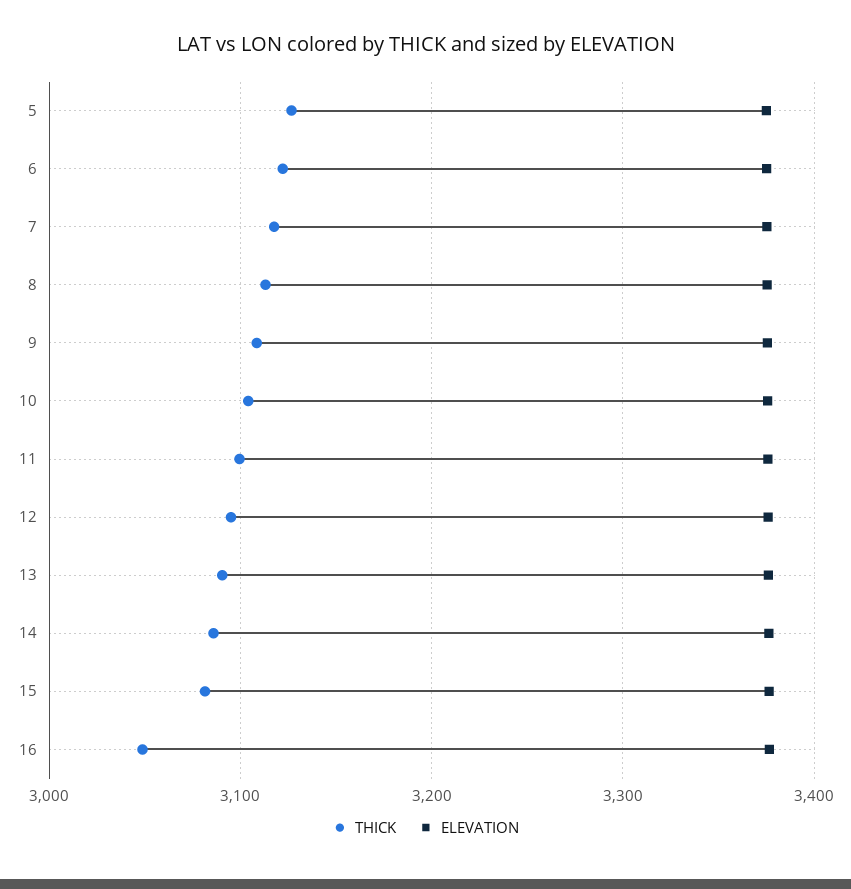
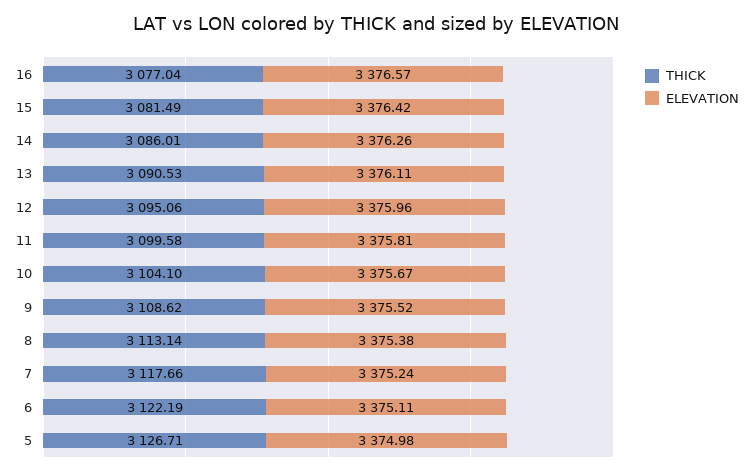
  {
    "THICK": {
      "5": 3126.71,
      "6": 3122.19,
      "7": 3117.66,
      "8": 3113.14,
      "9": 3108.62,
      "10": 3104.1,
      "11": 3099.58,
      "12": 3095.06,
      "13": 3090.53,
      "14": 3086.01,
      "15": 3081.49,
-     "16": 3050
+     "16": 3077.04
    },
    "ELEVATION": {
      "5": 3374.98,
      "6": 3375.11,
      "7": 3375.24,
      "8": 3375.38,
      "9": 3375.52,
      "10": 3375.67,
      "11": 3375.81,
      "12": 3375.96,
      "13": 3376.11,
      "14": 3376.26,
      "15": 3376.42,
      "16": 3376.57
    }
  }

